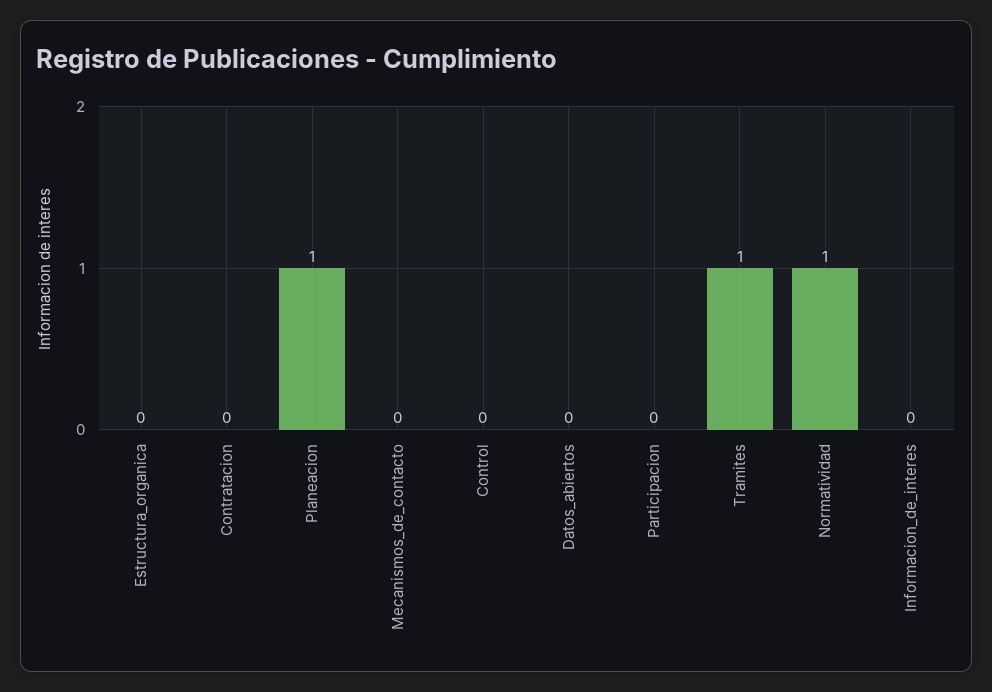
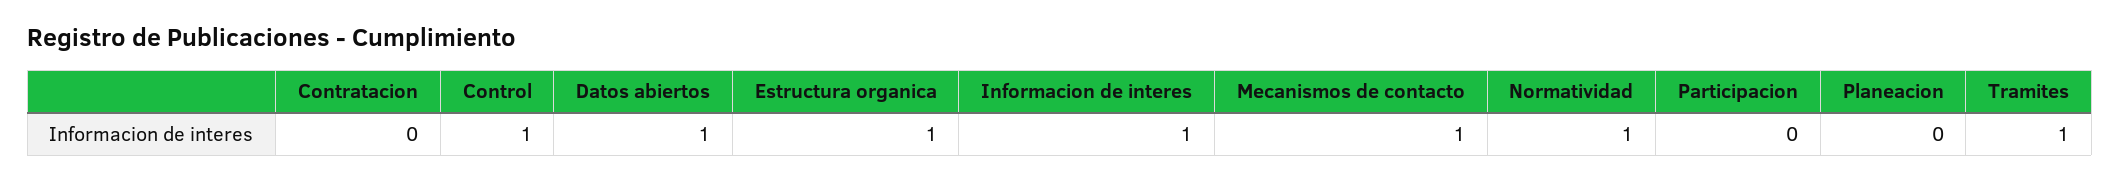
  {
-   "Estructura_organica": 0,
+   "Estructura_organica": 1,
    "Contratacion": 0,
-   "Planeacion": 1,
+   "Planeacion": 0,
-   "Mecanismos_de_contacto": 0,
+   "Mecanismos_de_contacto": 1,
-   "Control": 0,
+   "Control": 1,
-   "Datos_abiertos": 0,
+   "Datos_abiertos": 1,
    "Participacion": 0,
    "Tramites": 1,
    "Normatividad": 1,
-   "Informacion_de_interes": 0
+   "Informacion_de_interes": 1
  }

